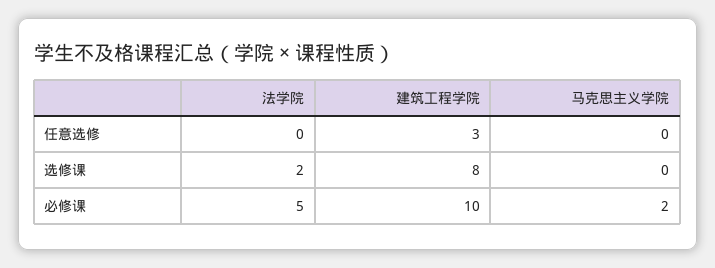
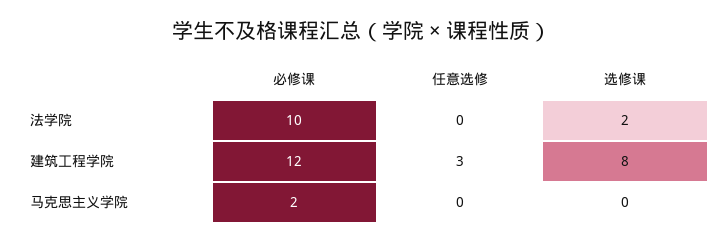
  {
    "法学院": {
      "任意选修": 0,
      "选修课": 2,
-     "必修课": 5
+     "必修课": 10
    },
    "建筑工程学院": {
      "任意选修": 3,
      "选修课": 8,
-     "必修课": 10
+     "必修课": 12
    },
    "马克思主义学院": {
      "任意选修": 0,
      "选修课": 0,
      "必修课": 2
    }
  }

